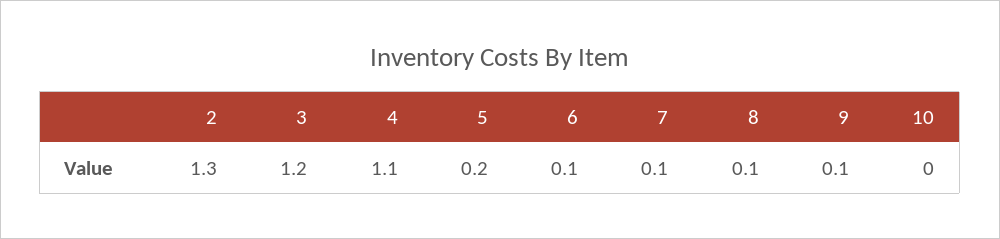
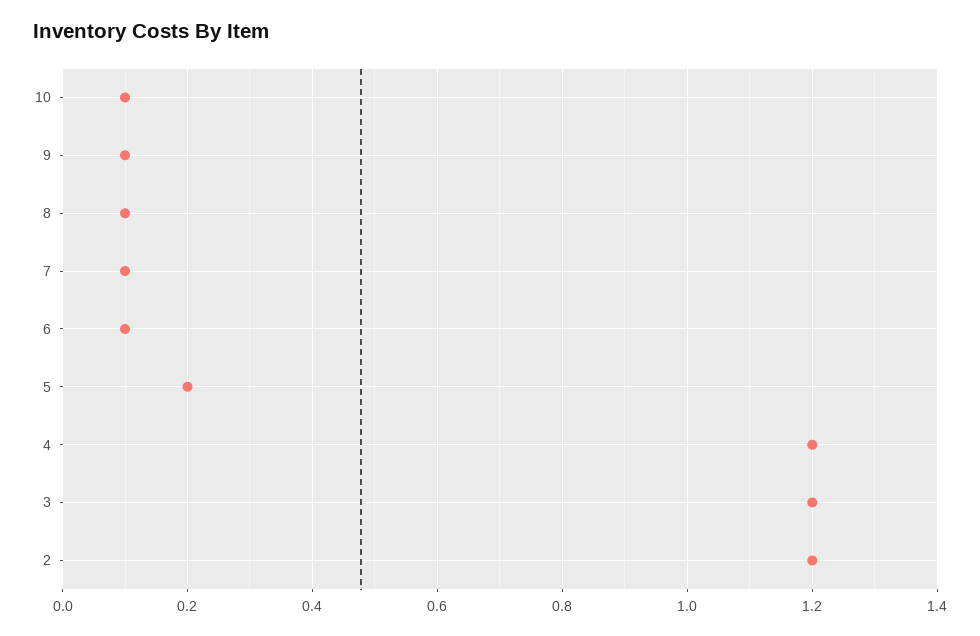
  {
-   "2": 1.3,
+   "2": 1.2,
    "3": 1.2,
-   "4": 1.1,
+   "4": 1.2,
    "5": 0.2,
    "6": 0.1,
    "7": 0.1,
    "8": 0.1,
    "9": 0.1,
-   "10": 0
+   "10": 0.1
  }

